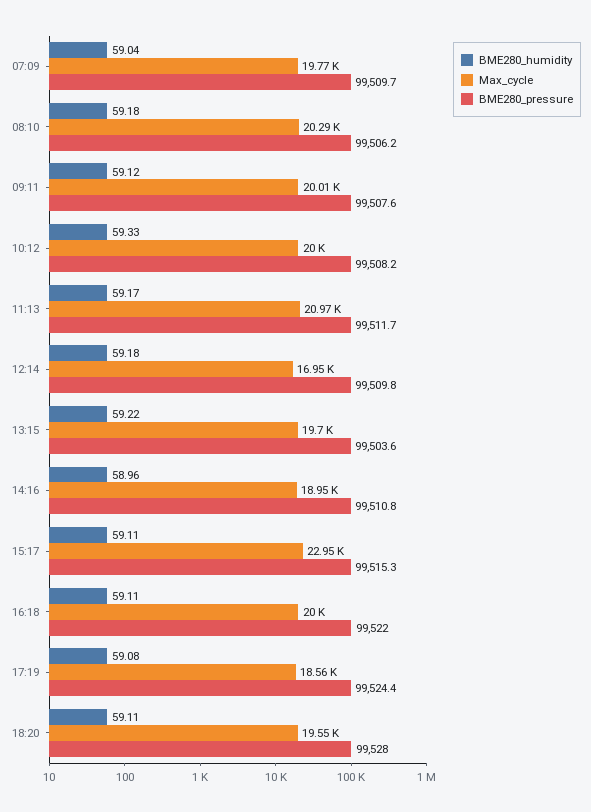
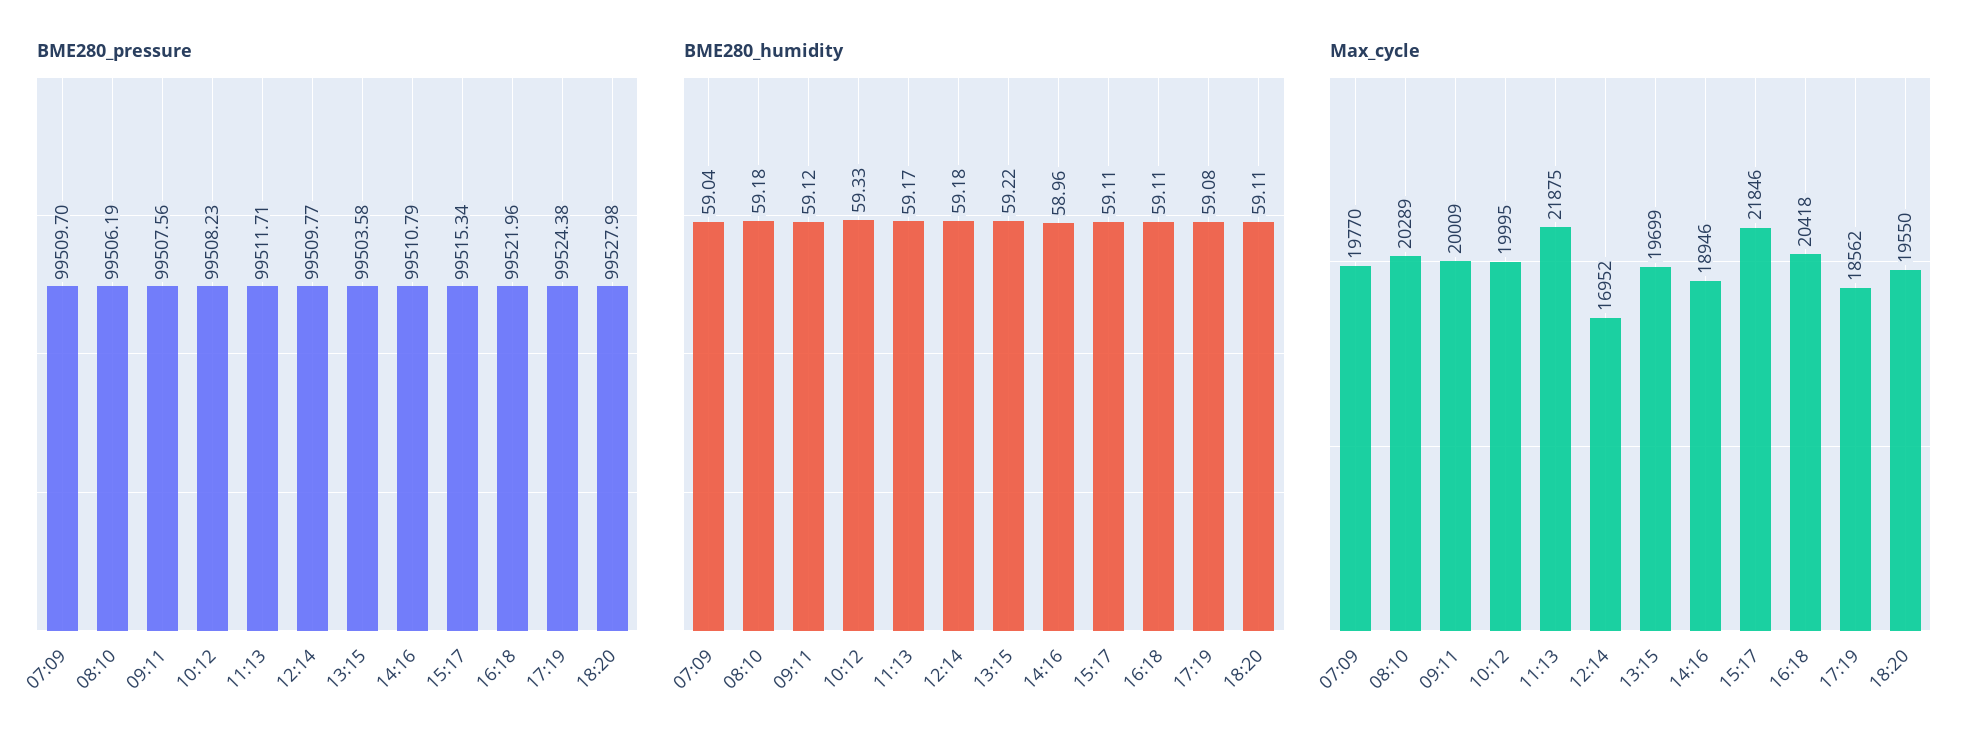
  {
    "BME280_humidity": {
      "07:09": 59.04,
      "08:10": 59.18,
      "09:11": 59.12,
      "10:12": 59.33,
      "11:13": 59.17,
      "12:14": 59.18,
      "13:15": 59.22,
      "14:16": 58.96,
      "15:17": 59.11,
      "16:18": 59.11,
      "17:19": 59.08,
      "18:20": 59.11
    },
    "Max_cycle": {
      "07:09": 19770,
      "08:10": 20289,
      "09:11": 20009,
      "10:12": 19995,
-     "11:13": 20970,
+     "11:13": 21875,
      "12:14": 16952,
      "13:15": 19699,
      "14:16": 18946,
-     "15:17": 22950,
+     "15:17": 21846,
-     "16:18": 20000,
+     "16:18": 20418,
      "17:19": 18562,
      "18:20": 19550
    },
    "BME280_pressure": {
      "07:09": 99509.7,
      "08:10": 99506.19,
      "09:11": 99507.56,
      "10:12": 99508.23,
      "11:13": 99511.71,
      "12:14": 99509.77,
      "13:15": 99503.58,
      "14:16": 99510.79,
      "15:17": 99515.34,
      "16:18": 99521.96,
      "17:19": 99524.38,
      "18:20": 99527.98
    }
  }

